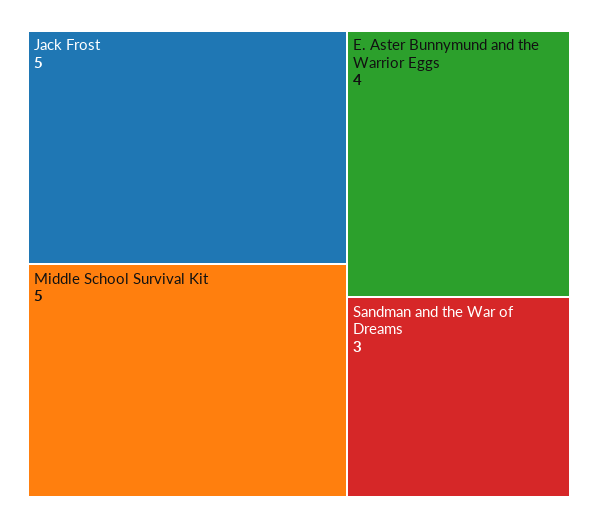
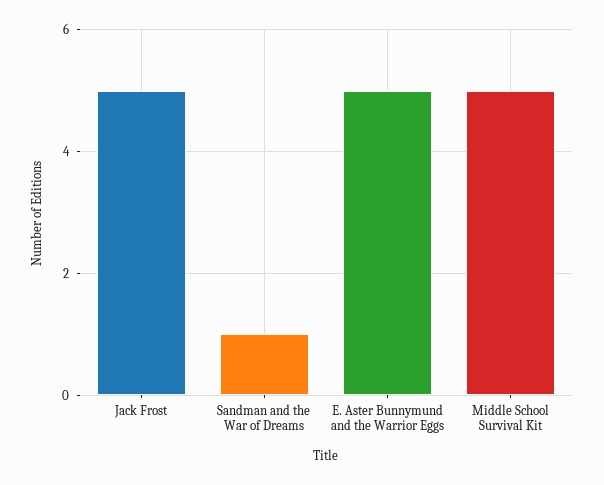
  {
    "Jack Frost": 5,
    "Middle School Survival Kit": 5,
-   "E. Aster Bunnymund and the Warrior Eggs": 4,
+   "E. Aster Bunnymund and the Warrior Eggs": 5,
-   "Sandman and the War of Dreams": 3
+   "Sandman and the War of Dreams": 1
  }

